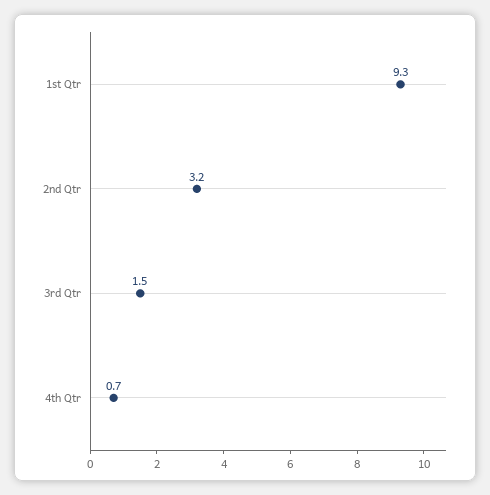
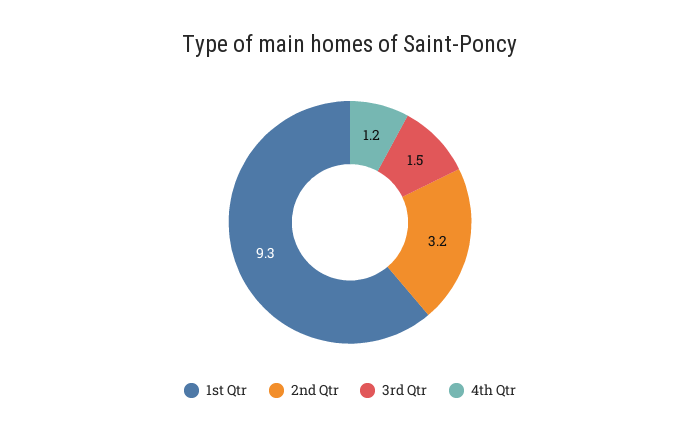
  {
    "1st Qtr": 9.3,
    "2nd Qtr": 3.2,
    "3rd Qtr": 1.5,
-   "4th Qtr": 0.7
+   "4th Qtr": 1.2
  }

